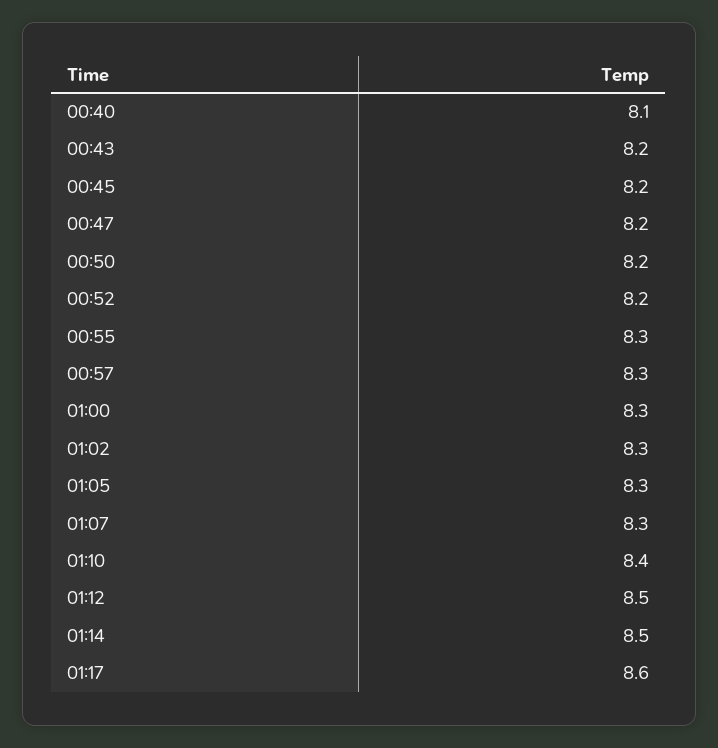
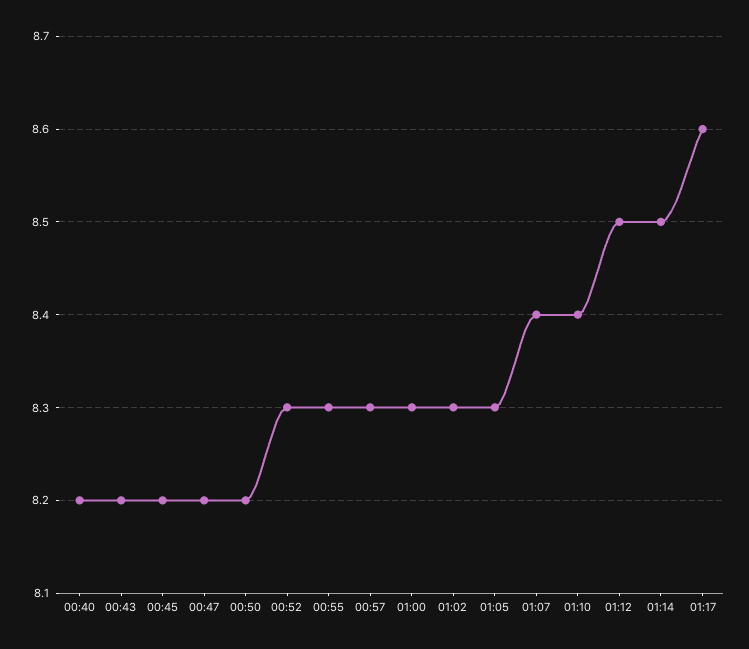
  {
-   "00:40": 8.1,
+   "00:40": 8.2,
    "00:43": 8.2,
    "00:45": 8.2,
    "00:47": 8.2,
    "00:50": 8.2,
-   "00:52": 8.2,
+   "00:52": 8.3,
    "00:55": 8.3,
    "00:57": 8.3,
    "01:00": 8.3,
    "01:02": 8.3,
    "01:05": 8.3,
-   "01:07": 8.3,
+   "01:07": 8.4,
    "01:10": 8.4,
    "01:12": 8.5,
    "01:14": 8.5,
    "01:17": 8.6
  }

